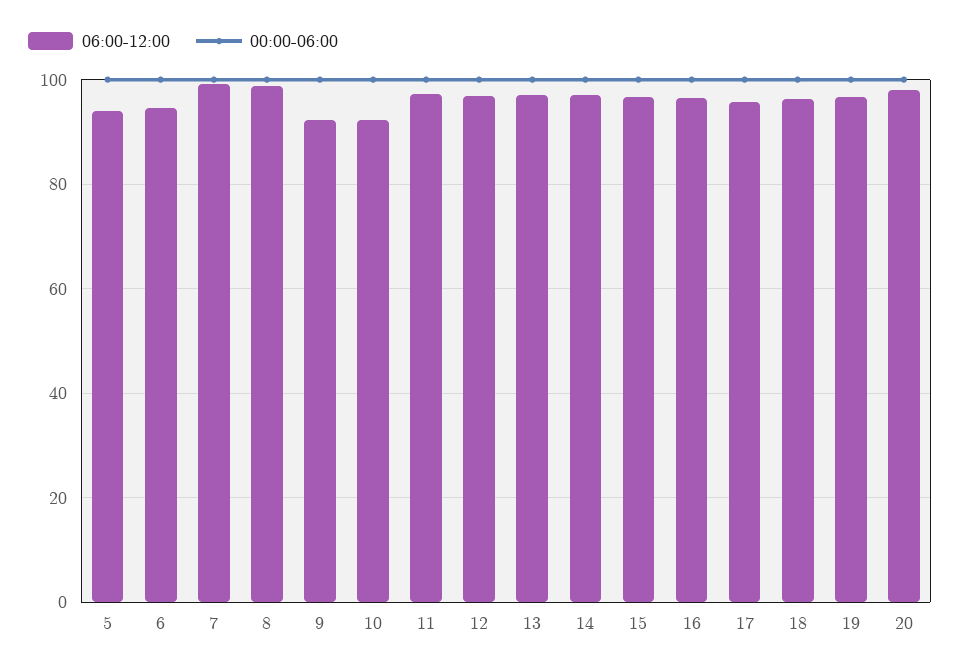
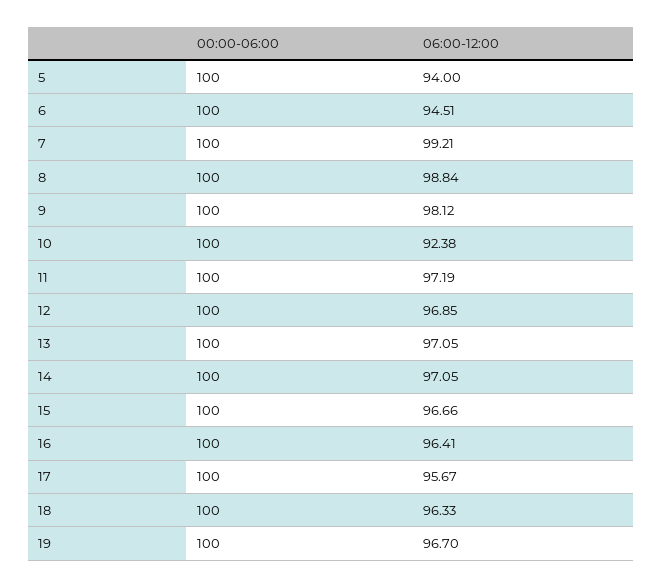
  {
    "06:00-12:00": {
      "5": 94,
      "6": 94.51,
      "7": 99.21,
      "8": 98.84,
-     "9": 92,
+     "9": 98.12,
      "10": 92.38,
      "11": 97.19,
      "12": 96.85,
      "13": 97.05,
      "14": 97.05,
      "15": 96.66,
      "16": 96.41,
      "17": 95.67,
      "18": 96.33,
-     "19": 96.7,
+     "19": 96.7
-     "20": 98
    },
    "00:00-06:00": {
      "5": 100,
      "6": 100,
      "7": 100,
      "8": 100,
      "9": 100,
      "10": 100,
      "11": 100,
      "12": 100,
      "13": 100,
      "14": 100,
      "15": 100,
      "16": 100,
      "17": 100,
      "18": 100,
-     "19": 100,
+     "19": 100
-     "20": 100
    }
  }

